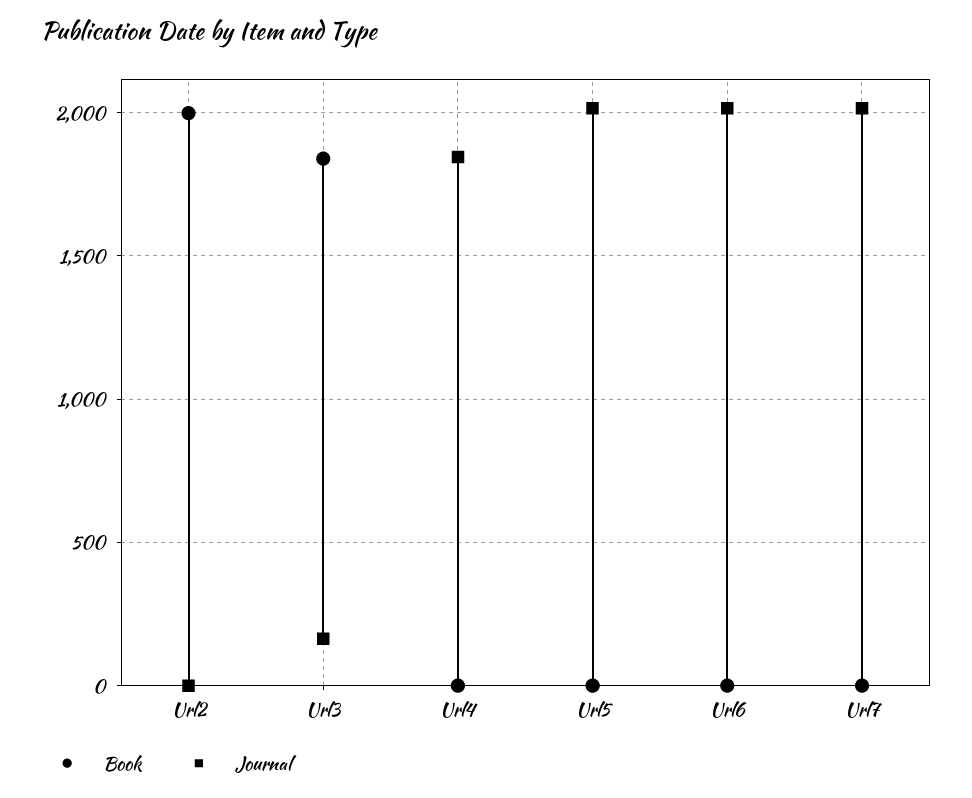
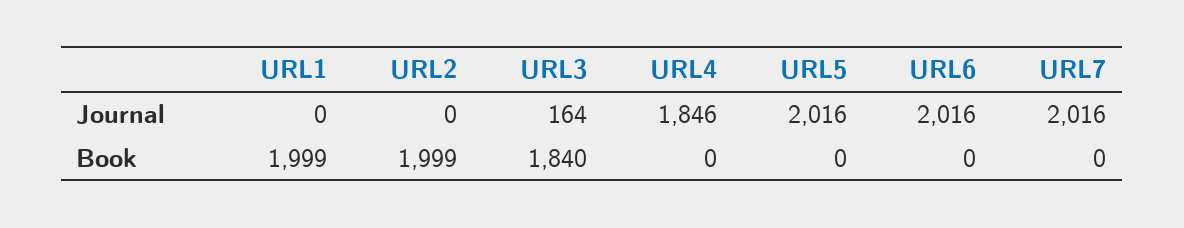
  {
    "Book": {
      "Url2": 1999,
      "Url3": 1840,
      "Url4": 0,
      "Url5": 0,
      "Url6": 0,
-     "Url7": 0
+     "Url7": 0,
+     "URL1": 1999
    },
    "Journal": {
      "Url2": 0,
      "Url3": 164,
      "Url4": 1846,
      "Url5": 2016,
      "Url6": 2016,
-     "Url7": 2016
+     "Url7": 2016,
+     "URL1": 0
    }
  }

